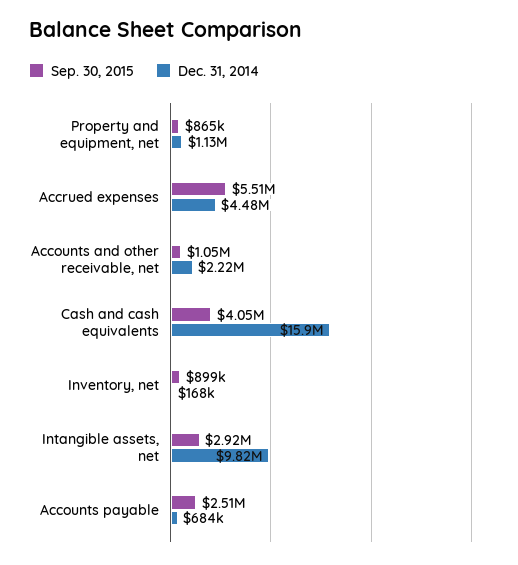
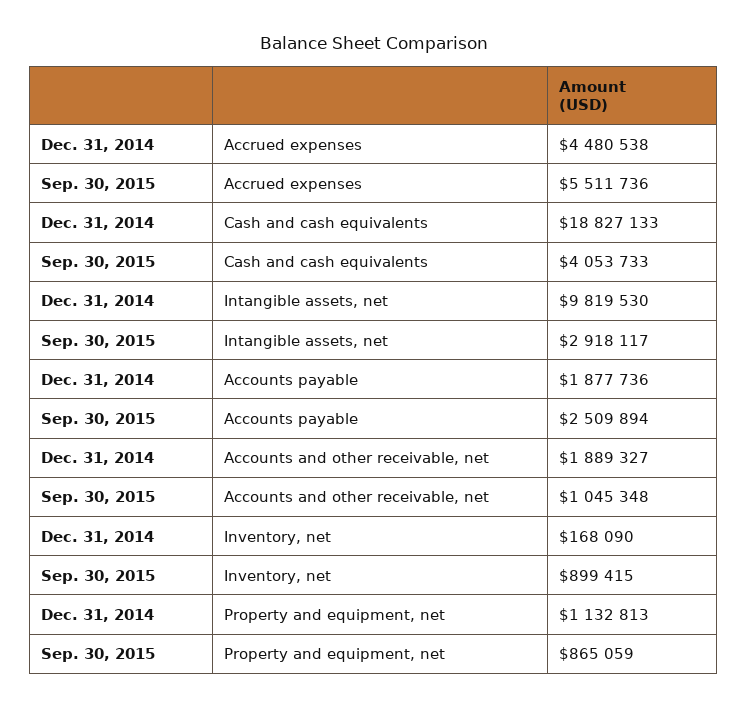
  {
    "Sep. 30, 2015": {
      "Property and equipment, net": 865059,
      "Accrued expenses": 5511736,
      "Accounts and other receivable, net": 1045348,
      "Cash and cash equivalents": 4053733,
      "Inventory, net": 899415,
      "Intangible assets, net": 2918117,
      "Accounts payable": 2509894
    },
    "Dec. 31, 2014": {
      "Property and equipment, net": 1132813,
      "Accrued expenses": 4480538,
-     "Accounts and other receivable, net": 2220000,
+     "Accounts and other receivable, net": 1889327,
-     "Cash and cash equivalents": 15900000,
+     "Cash and cash equivalents": 18827133,
      "Inventory, net": 168090,
      "Intangible assets, net": 9819530,
-     "Accounts payable": 684000
+     "Accounts payable": 1877736
    }
  }

